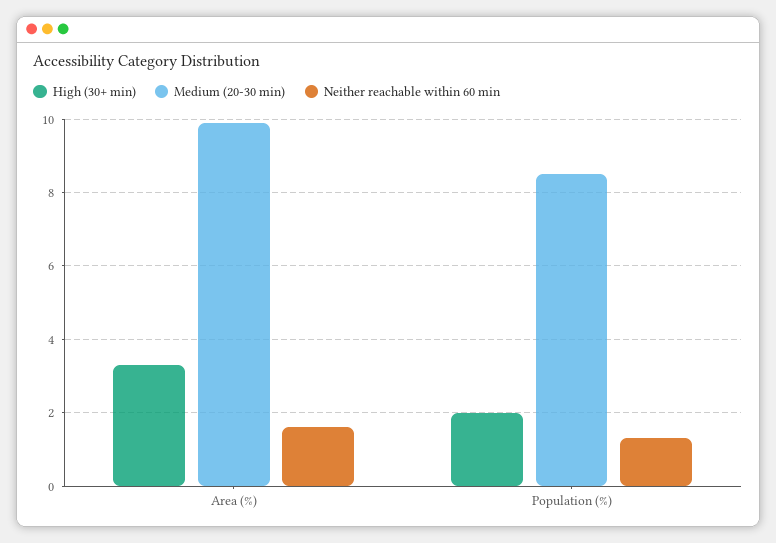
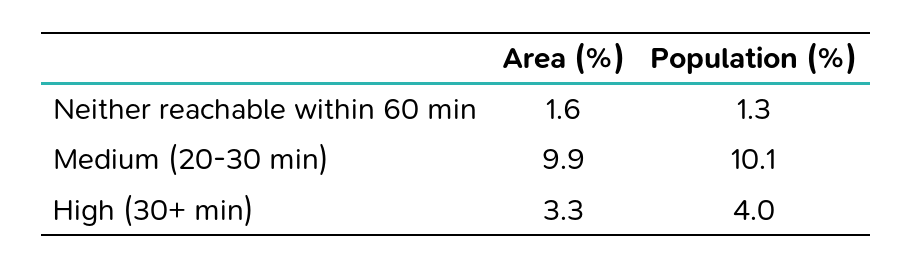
  {
    "High (30+ min)": {
      "Area (%)": 3.3,
-     "Population (%)": 2
+     "Population (%)": 4
    },
    "Medium (20-30 min)": {
      "Area (%)": 9.9,
-     "Population (%)": 8.5
+     "Population (%)": 10.1
    },
    "Neither reachable within 60 min": {
      "Area (%)": 1.6,
      "Population (%)": 1.3
    }
  }

